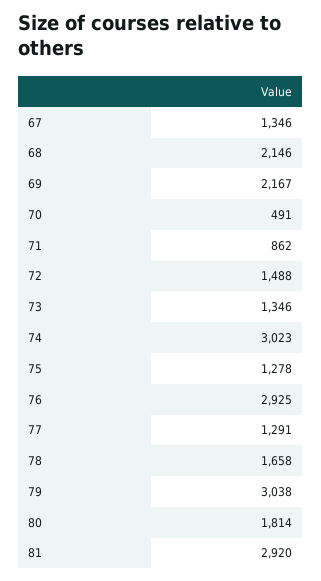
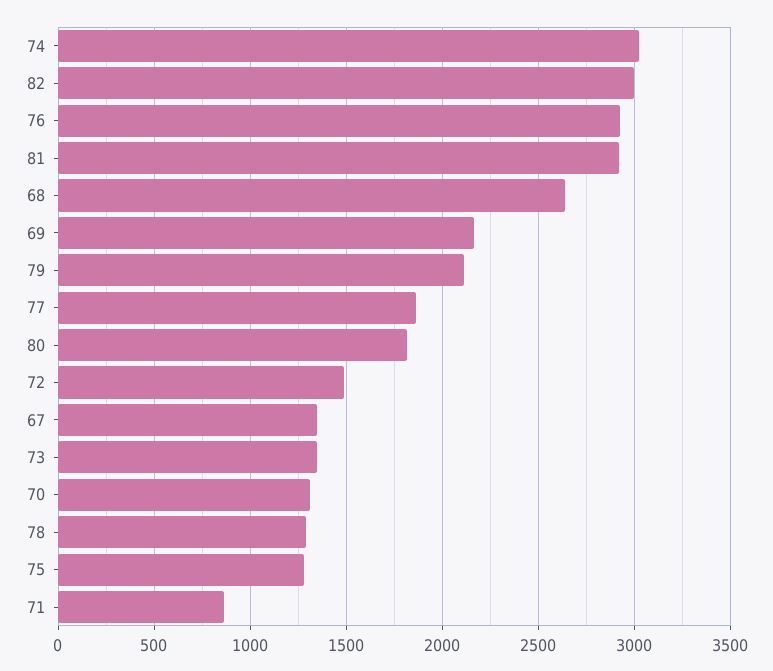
  {
    "67": 1346,
-   "68": 2146,
+   "68": 2650,
    "69": 2167,
-   "70": 491,
+   "70": 1300,
    "71": 862,
    "72": 1488,
    "73": 1346,
    "74": 3023,
    "75": 1278,
    "76": 2925,
-   "77": 1291,
+   "77": 1850,
-   "78": 1658,
+   "78": 1300,
-   "79": 3038,
+   "79": 2100,
    "80": 1814,
-   "81": 2920
+   "81": 2920,
+   "82": 3000
  }

